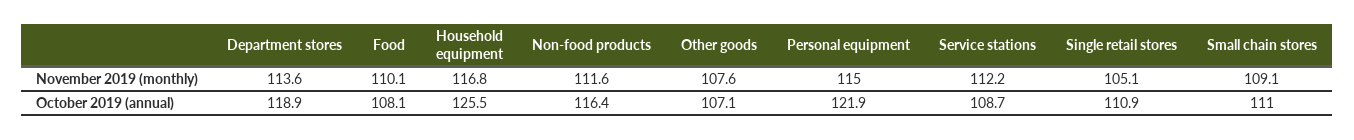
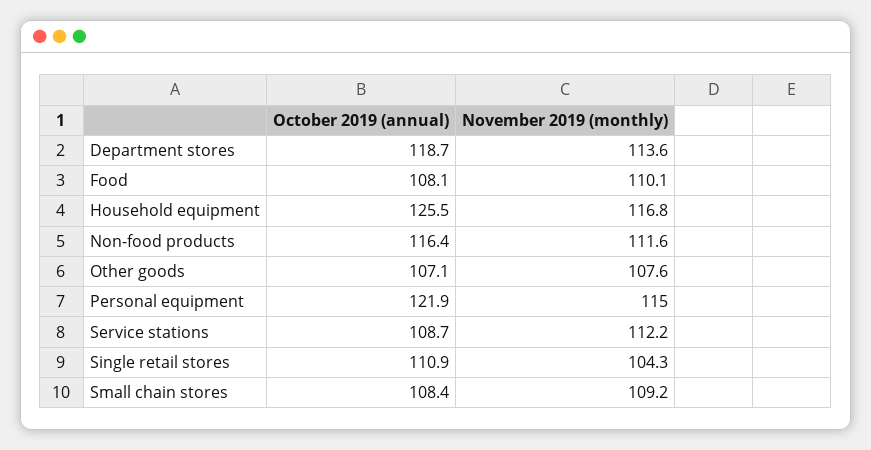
  {
    "Department stores": {
      "November 2019 (monthly)": 113.6,
-     "October 2019 (annual)": 118.9
+     "October 2019 (annual)": 118.7
    },
    "Food": {
      "November 2019 (monthly)": 110.1,
      "October 2019 (annual)": 108.1
    },
    "Household equipment": {
      "November 2019 (monthly)": 116.8,
      "October 2019 (annual)": 125.5
    },
    "Non-food products": {
      "November 2019 (monthly)": 111.6,
      "October 2019 (annual)": 116.4
    },
    "Other goods": {
      "November 2019 (monthly)": 107.6,
      "October 2019 (annual)": 107.1
    },
    "Personal equipment": {
      "November 2019 (monthly)": 115,
      "October 2019 (annual)": 121.9
    },
    "Service stations": {
      "November 2019 (monthly)": 112.2,
      "October 2019 (annual)": 108.7
    },
    "Single retail stores": {
-     "November 2019 (monthly)": 105.1,
+     "November 2019 (monthly)": 104.3,
      "October 2019 (annual)": 110.9
    },
    "Small chain stores": {
-     "November 2019 (monthly)": 109.1,
+     "November 2019 (monthly)": 109.2,
-     "October 2019 (annual)": 111
+     "October 2019 (annual)": 108.4
    }
  }

